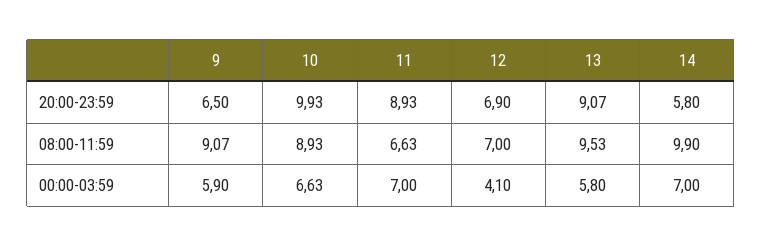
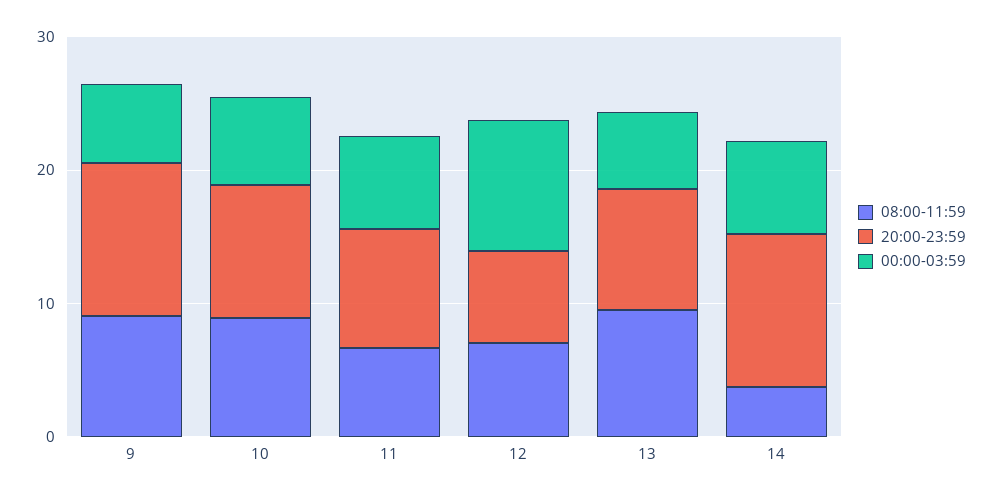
  {
    "20:00-23:59": {
-     "9": 6.5,
+     "9": 12,
      "10": 9.93,
      "11": 8.93,
      "12": 6.9,
      "13": 9.07,
-     "14": 5.8
+     "14": 12
    },
    "08:00-11:59": {
      "9": 9.07,
      "10": 8.93,
      "11": 6.63,
      "12": 7,
      "13": 9.53,
-     "14": 9.9
+     "14": 4
    },
    "00:00-03:59": {
      "9": 5.9,
      "10": 6.63,
      "11": 7,
-     "12": 4.1,
+     "12": 10,
      "13": 5.8,
      "14": 7
    }
  }

